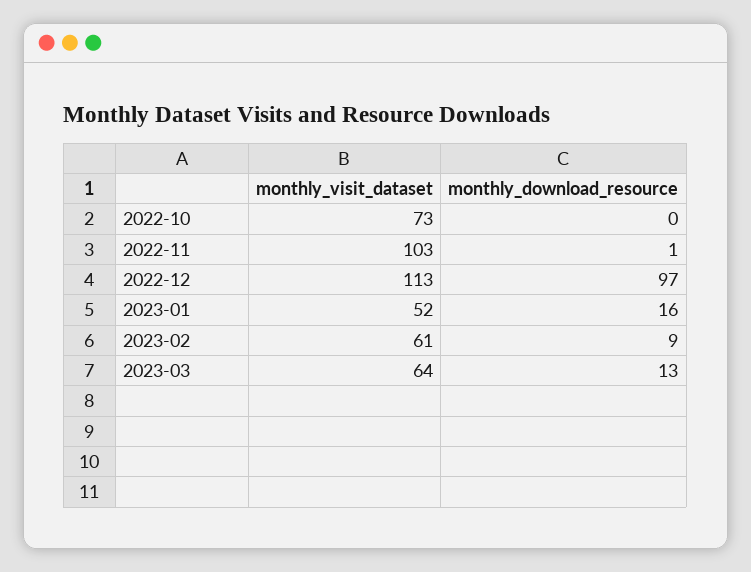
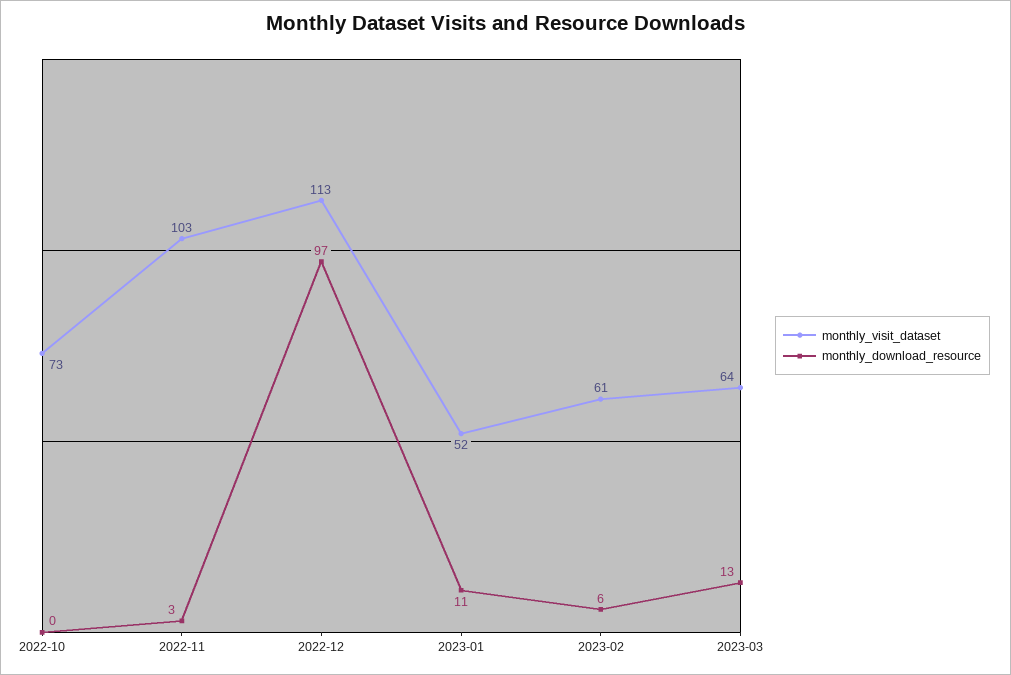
  {
    "monthly_visit_dataset": {
      "2022-10": 73,
      "2022-11": 103,
      "2022-12": 113,
      "2023-01": 52,
      "2023-02": 61,
      "2023-03": 64
    },
    "monthly_download_resource": {
      "2022-10": 0,
-     "2022-11": 1,
+     "2022-11": 3,
      "2022-12": 97,
-     "2023-01": 16,
+     "2023-01": 11,
-     "2023-02": 9,
+     "2023-02": 6,
      "2023-03": 13
    }
  }

